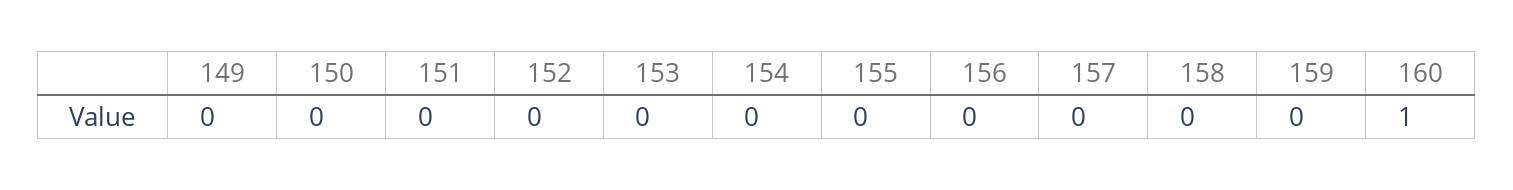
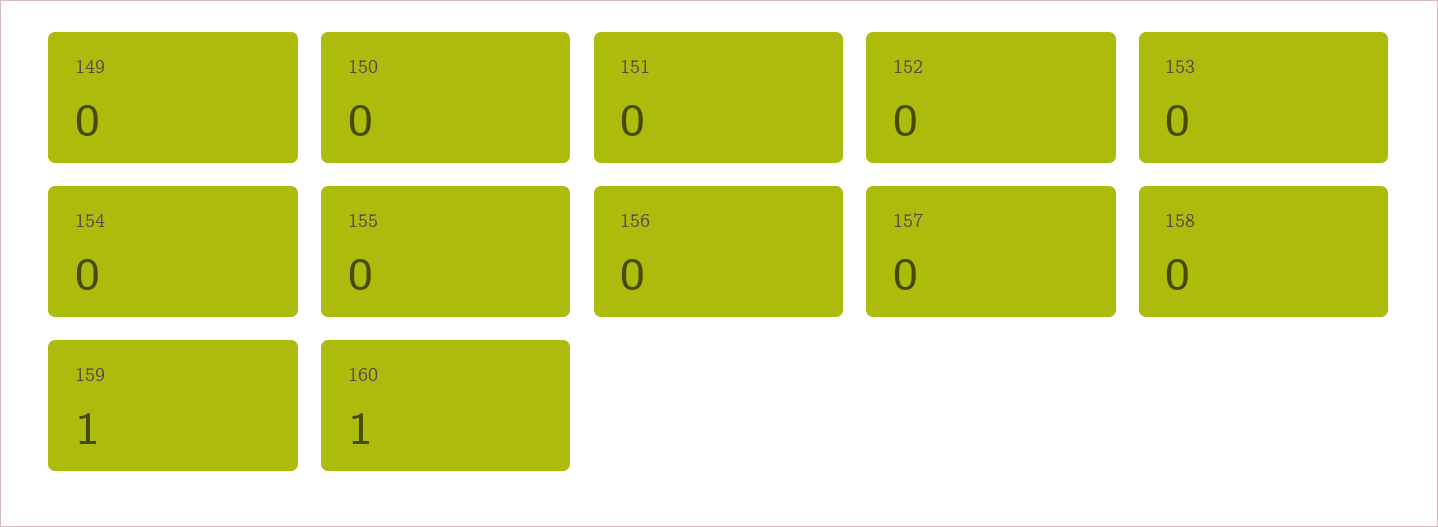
  {
    "149": 0,
    "150": 0,
    "151": 0,
    "152": 0,
    "153": 0,
    "154": 0,
    "155": 0,
    "156": 0,
    "157": 0,
    "158": 0,
-   "159": 0,
+   "159": 1,
    "160": 1
  }

